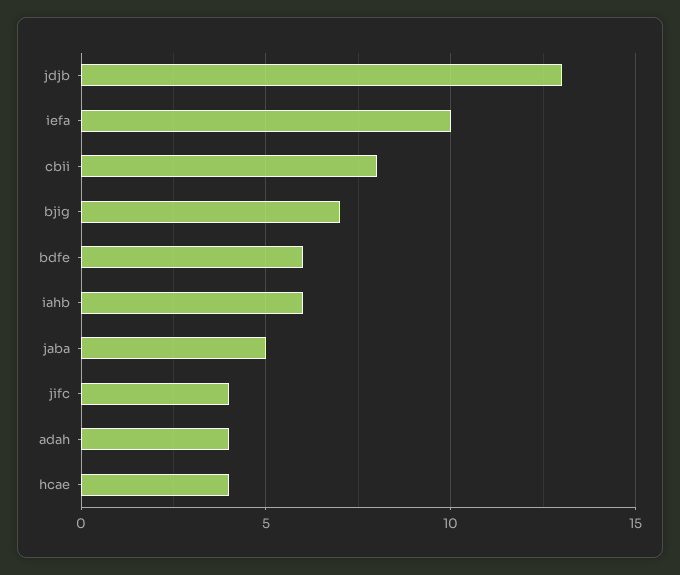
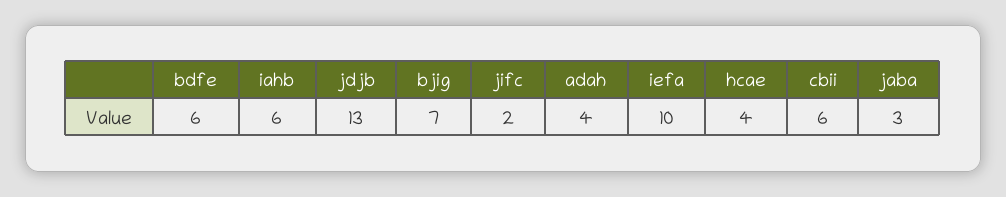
  {
    "jdjb": 13,
    "iefa": 10,
-   "cbii": 8,
+   "cbii": 6,
    "bjig": 7,
    "bdfe": 6,
    "iahb": 6,
-   "jaba": 5,
+   "jaba": 3,
-   "jifc": 4,
+   "jifc": 2,
    "adah": 4,
    "hcae": 4
  }

